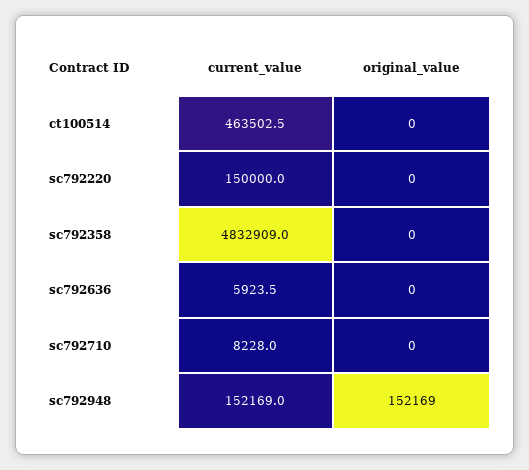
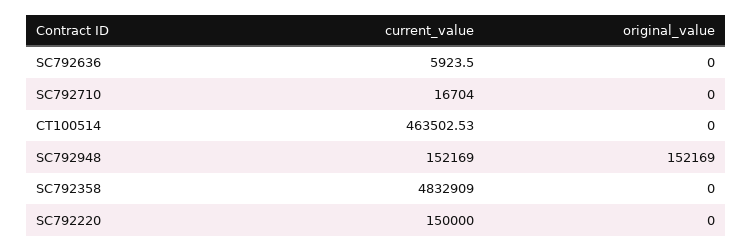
  {
    "current_value": {
      "ct100514": 463502.53,
      "sc792220": 150000,
      "sc792358": 4832909,
      "sc792636": 5923.5,
-     "sc792710": 8228,
+     "sc792710": 16704,
      "sc792948": 152169
    },
    "original_value": {
      "ct100514": 0,
      "sc792220": 0,
      "sc792358": 0,
      "sc792636": 0,
      "sc792710": 0,
      "sc792948": 152169
    }
  }

